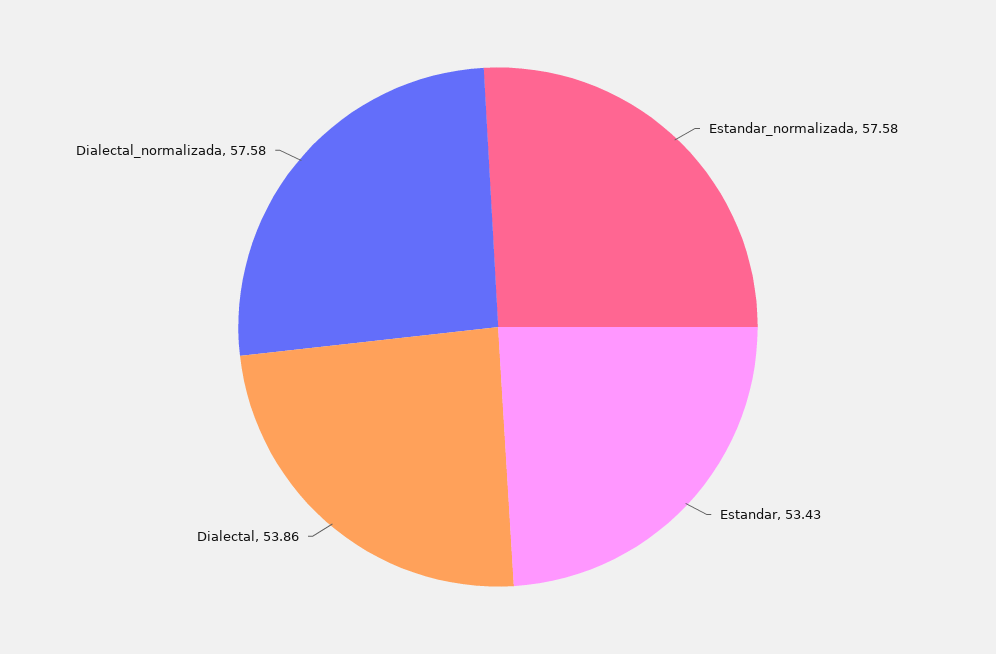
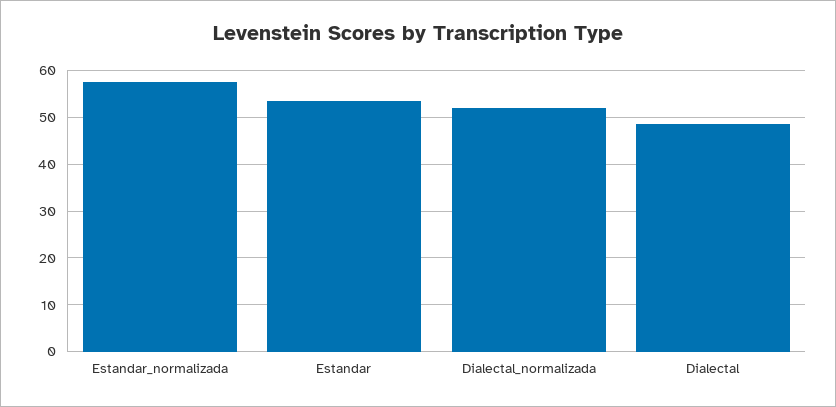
  {
    "Estandar_normalizada": 57.58,
    "Estandar": 53.43,
-   "Dialectal": 53.86,
+   "Dialectal": 48,
-   "Dialectal_normalizada": 57.58
+   "Dialectal_normalizada": 52
  }

